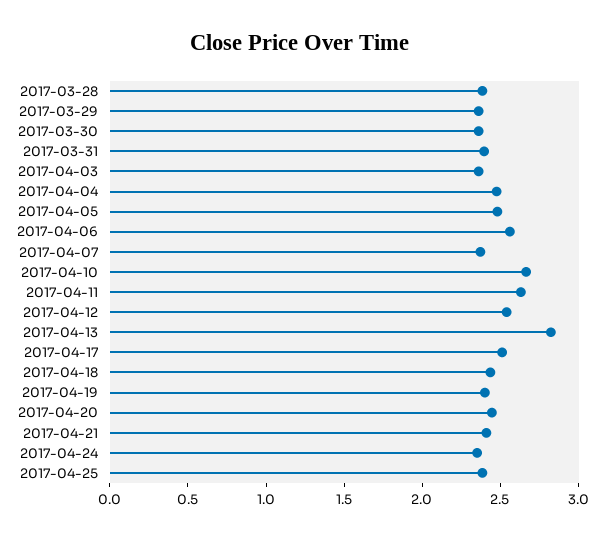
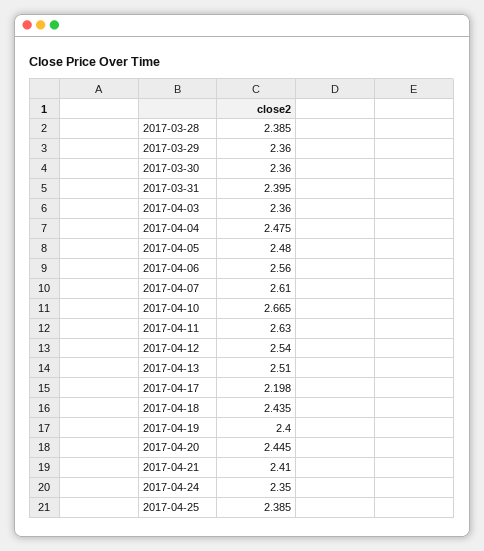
  {
    "2017-03-28": 2.385,
    "2017-03-29": 2.36,
    "2017-03-30": 2.36,
    "2017-03-31": 2.395,
    "2017-04-03": 2.36,
    "2017-04-04": 2.475,
    "2017-04-05": 2.48,
    "2017-04-06": 2.56,
-   "2017-04-07": 2.4,
+   "2017-04-07": 2.61,
    "2017-04-10": 2.665,
    "2017-04-11": 2.63,
    "2017-04-12": 2.54,
-   "2017-04-13": 2.8,
+   "2017-04-13": 2.51,
-   "2017-04-17": 2.5,
+   "2017-04-17": 2.198,
    "2017-04-18": 2.435,
    "2017-04-19": 2.4,
    "2017-04-20": 2.445,
    "2017-04-21": 2.41,
    "2017-04-24": 2.35,
    "2017-04-25": 2.385
  }

